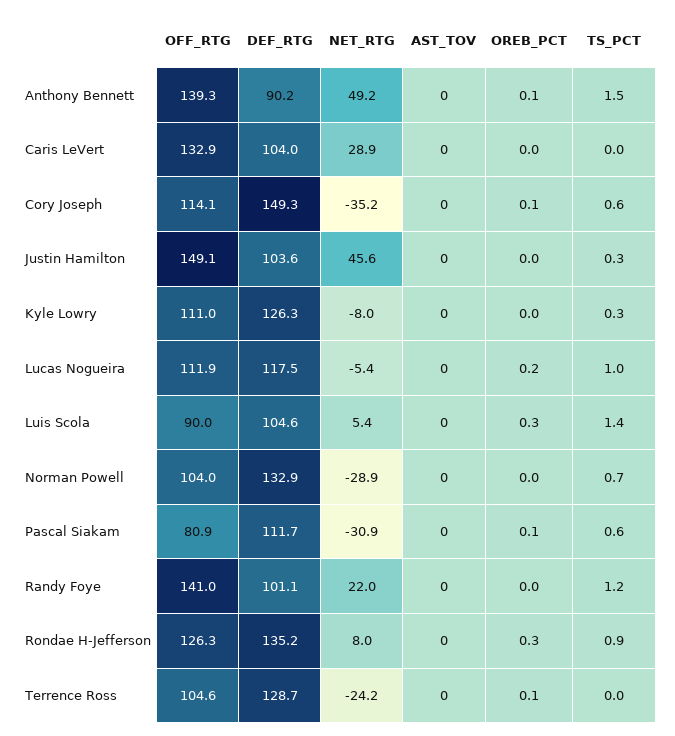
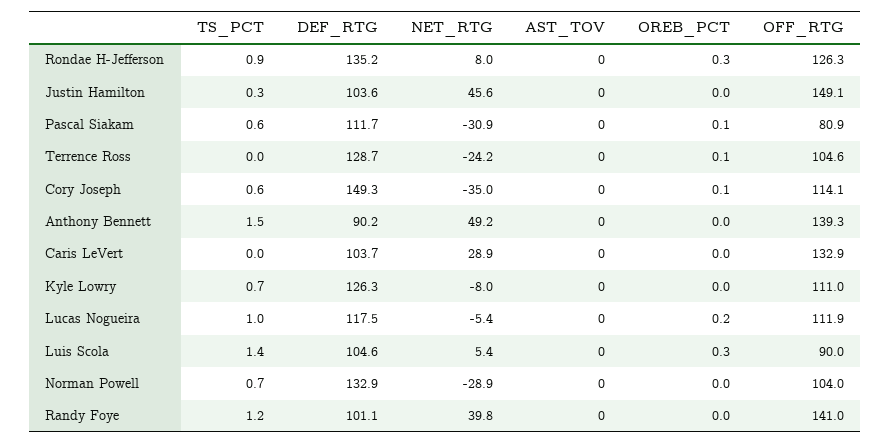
  {
    "OFF_RTG": {
      "Anthony Bennett": 139.3,
      "Caris LeVert": 132.9,
      "Cory Joseph": 114.1,
      "Justin Hamilton": 149.1,
      "Kyle Lowry": 111,
      "Lucas Nogueira": 111.9,
      "Luis Scola": 90,
      "Norman Powell": 104,
      "Pascal Siakam": 80.9,
      "Randy Foye": 141,
      "Rondae H-Jefferson": 126.3,
      "Terrence Ross": 104.6
    },
    "DEF_RTG": {
      "Anthony Bennett": 90.2,
-     "Caris LeVert": 104,
+     "Caris LeVert": 103.7,
      "Cory Joseph": 149.3,
      "Justin Hamilton": 103.6,
      "Kyle Lowry": 126.3,
      "Lucas Nogueira": 117.5,
      "Luis Scola": 104.6,
      "Norman Powell": 132.9,
      "Pascal Siakam": 111.7,
      "Randy Foye": 101.1,
      "Rondae H-Jefferson": 135.2,
      "Terrence Ross": 128.7
    },
    "NET_RTG": {
      "Anthony Bennett": 49.2,
      "Caris LeVert": 28.9,
-     "Cory Joseph": -35.2,
+     "Cory Joseph": -35,
      "Justin Hamilton": 45.6,
      "Kyle Lowry": -8,
      "Lucas Nogueira": -5.4,
      "Luis Scola": 5.4,
      "Norman Powell": -28.9,
      "Pascal Siakam": -30.9,
-     "Randy Foye": 22,
+     "Randy Foye": 39.8,
      "Rondae H-Jefferson": 8,
      "Terrence Ross": -24.2
    },
    "AST_TOV": {
      "Anthony Bennett": 0,
      "Caris LeVert": 0,
      "Cory Joseph": 0,
      "Justin Hamilton": 0,
      "Kyle Lowry": 0,
      "Lucas Nogueira": 0,
      "Luis Scola": 0,
      "Norman Powell": 0,
      "Pascal Siakam": 0,
      "Randy Foye": 0,
      "Rondae H-Jefferson": 0,
      "Terrence Ross": 0
    },
    "OREB_PCT": {
-     "Anthony Bennett": 0.1,
+     "Anthony Bennett": 0,
      "Caris LeVert": 0,
      "Cory Joseph": 0.1,
      "Justin Hamilton": 0,
      "Kyle Lowry": 0,
      "Lucas Nogueira": 0.2,
      "Luis Scola": 0.3,
      "Norman Powell": 0,
      "Pascal Siakam": 0.1,
      "Randy Foye": 0,
      "Rondae H-Jefferson": 0.3,
      "Terrence Ross": 0.1
    },
    "TS_PCT": {
      "Anthony Bennett": 1.5,
      "Caris LeVert": 0,
      "Cory Joseph": 0.6,
      "Justin Hamilton": 0.3,
-     "Kyle Lowry": 0.3,
+     "Kyle Lowry": 0.7,
      "Lucas Nogueira": 1,
      "Luis Scola": 1.4,
      "Norman Powell": 0.7,
      "Pascal Siakam": 0.6,
      "Randy Foye": 1.2,
      "Rondae H-Jefferson": 0.9,
      "Terrence Ross": 0
    }
  }

